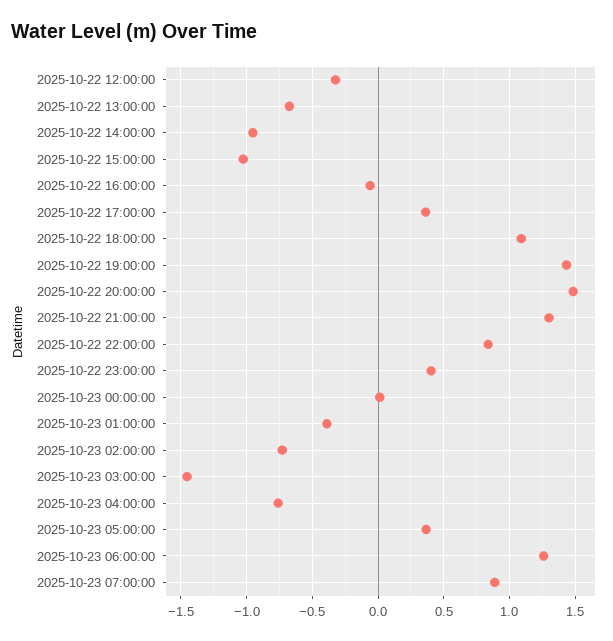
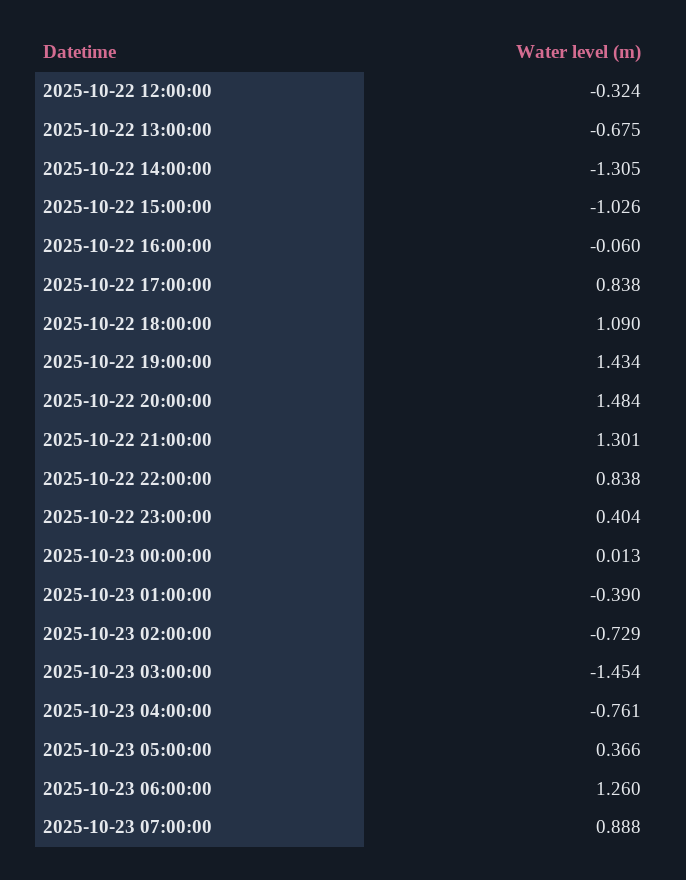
  {
    "2025-10-22 12:00:00": -0.324,
    "2025-10-22 13:00:00": -0.675,
-   "2025-10-22 14:00:00": -0.95,
+   "2025-10-22 14:00:00": -1.305,
    "2025-10-22 15:00:00": -1.026,
    "2025-10-22 16:00:00": -0.06,
-   "2025-10-22 17:00:00": 0.35,
+   "2025-10-22 17:00:00": 0.838,
    "2025-10-22 18:00:00": 1.09,
    "2025-10-22 19:00:00": 1.434,
    "2025-10-22 20:00:00": 1.484,
    "2025-10-22 21:00:00": 1.301,
    "2025-10-22 22:00:00": 0.838,
    "2025-10-22 23:00:00": 0.404,
    "2025-10-23 00:00:00": 0.013,
    "2025-10-23 01:00:00": -0.39,
    "2025-10-23 02:00:00": -0.729,
    "2025-10-23 03:00:00": -1.454,
    "2025-10-23 04:00:00": -0.761,
    "2025-10-23 05:00:00": 0.366,
    "2025-10-23 06:00:00": 1.26,
    "2025-10-23 07:00:00": 0.888
  }

